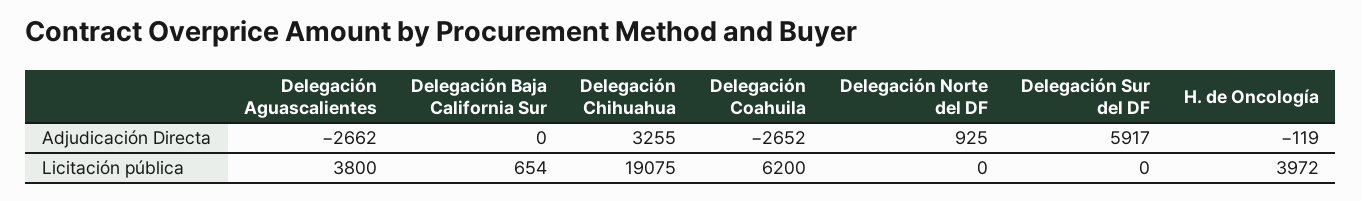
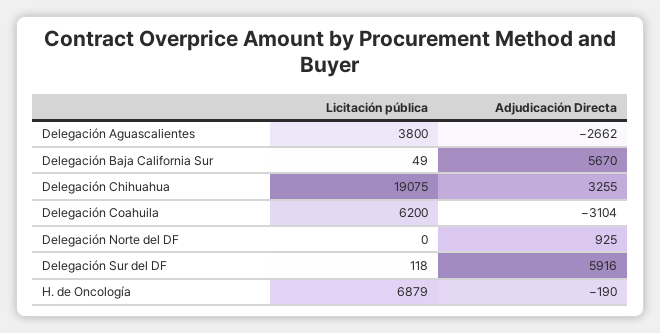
  {
    "Delegación Aguascalientes": {
      "Adjudicación Directa": -2662,
      "Licitación pública": 3800
    },
    "Delegación Baja California Sur": {
-     "Adjudicación Directa": 0,
+     "Adjudicación Directa": 5670,
-     "Licitación pública": 654
+     "Licitación pública": 49
    },
    "Delegación Chihuahua": {
      "Adjudicación Directa": 3255,
      "Licitación pública": 19075
    },
    "Delegación Coahuila": {
-     "Adjudicación Directa": -2652,
+     "Adjudicación Directa": -3104,
      "Licitación pública": 6200
    },
    "Delegación Norte del DF": {
      "Adjudicación Directa": 925,
      "Licitación pública": 0
    },
    "Delegación Sur del DF": {
-     "Adjudicación Directa": 5917,
+     "Adjudicación Directa": 5916,
-     "Licitación pública": 0
+     "Licitación pública": 118
    },
    "H. de Oncología": {
-     "Adjudicación Directa": -119,
+     "Adjudicación Directa": -190,
-     "Licitación pública": 3972
+     "Licitación pública": 6879
    }
  }

